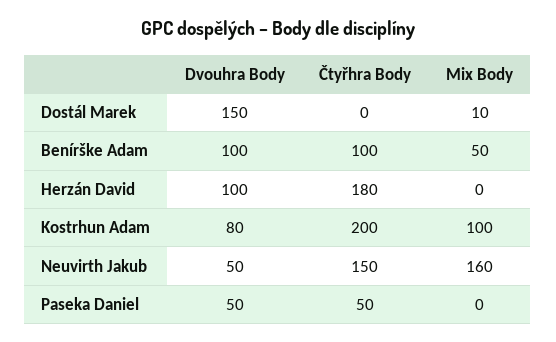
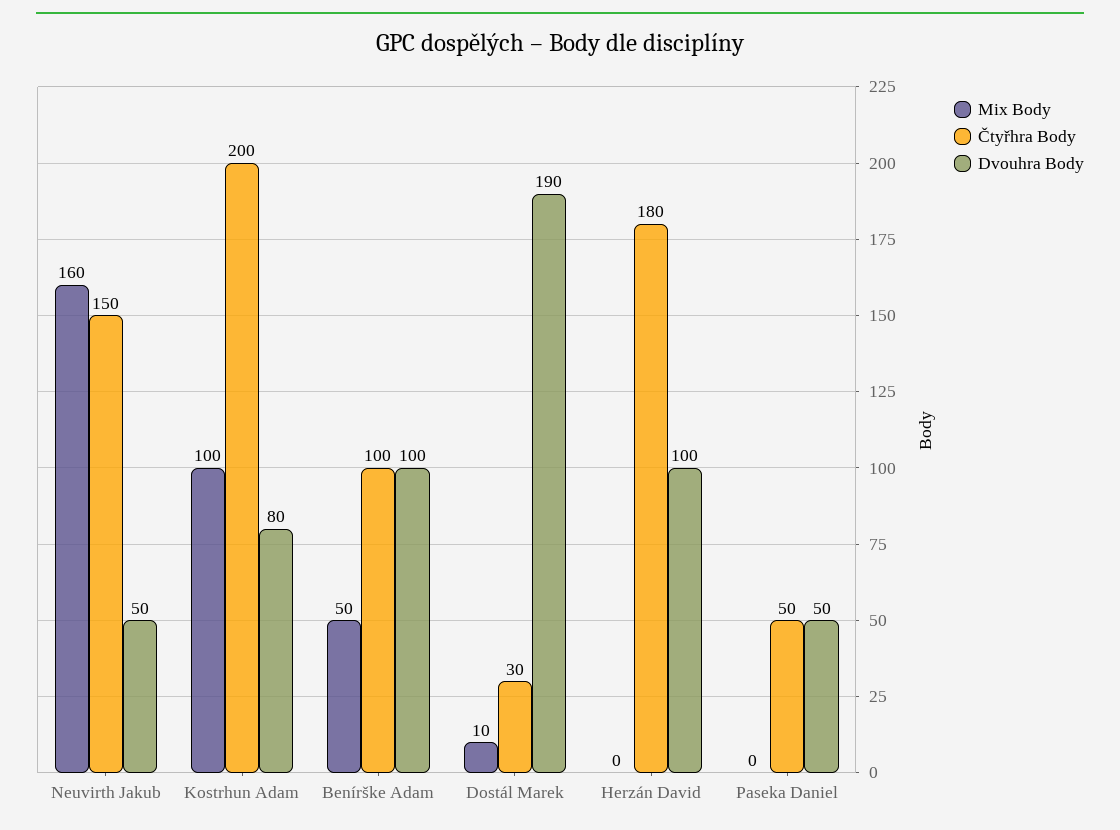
  {
    "Dvouhra Body": {
-     "Dostál Marek": 150,
+     "Dostál Marek": 190,
      "Benírške Adam": 100,
      "Herzán David": 100,
      "Kostrhun Adam": 80,
      "Neuvirth Jakub": 50,
      "Paseka Daniel": 50
    },
    "Čtyřhra Body": {
-     "Dostál Marek": 0,
+     "Dostál Marek": 30,
      "Benírške Adam": 100,
      "Herzán David": 180,
      "Kostrhun Adam": 200,
      "Neuvirth Jakub": 150,
      "Paseka Daniel": 50
    },
    "Mix Body": {
      "Dostál Marek": 10,
      "Benírške Adam": 50,
      "Herzán David": 0,
      "Kostrhun Adam": 100,
      "Neuvirth Jakub": 160,
      "Paseka Daniel": 0
    }
  }

